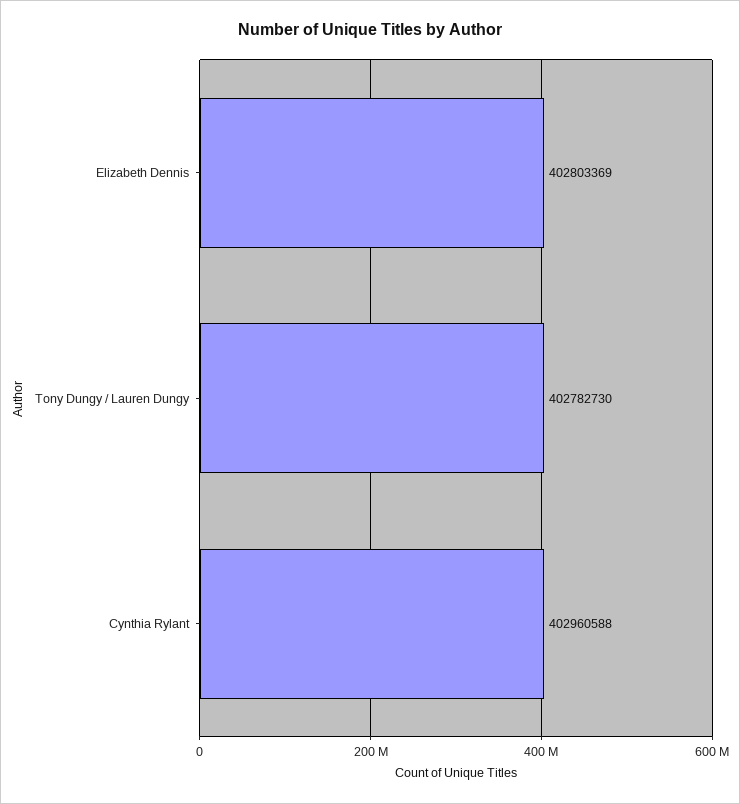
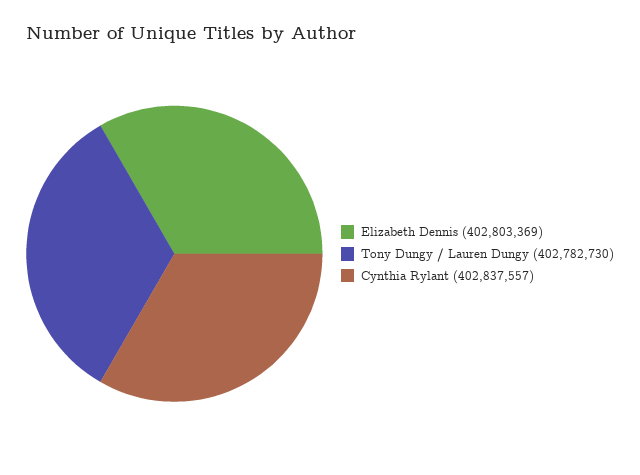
  {
    "Elizabeth Dennis": 402803369,
    "Tony Dungy / Lauren Dungy": 402782730,
-   "Cynthia Rylant": 402960588
+   "Cynthia Rylant": 402837557
  }

